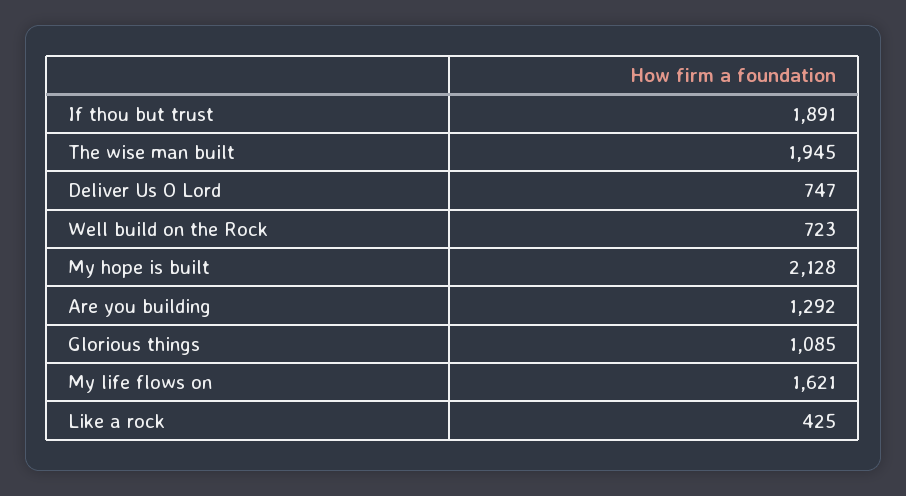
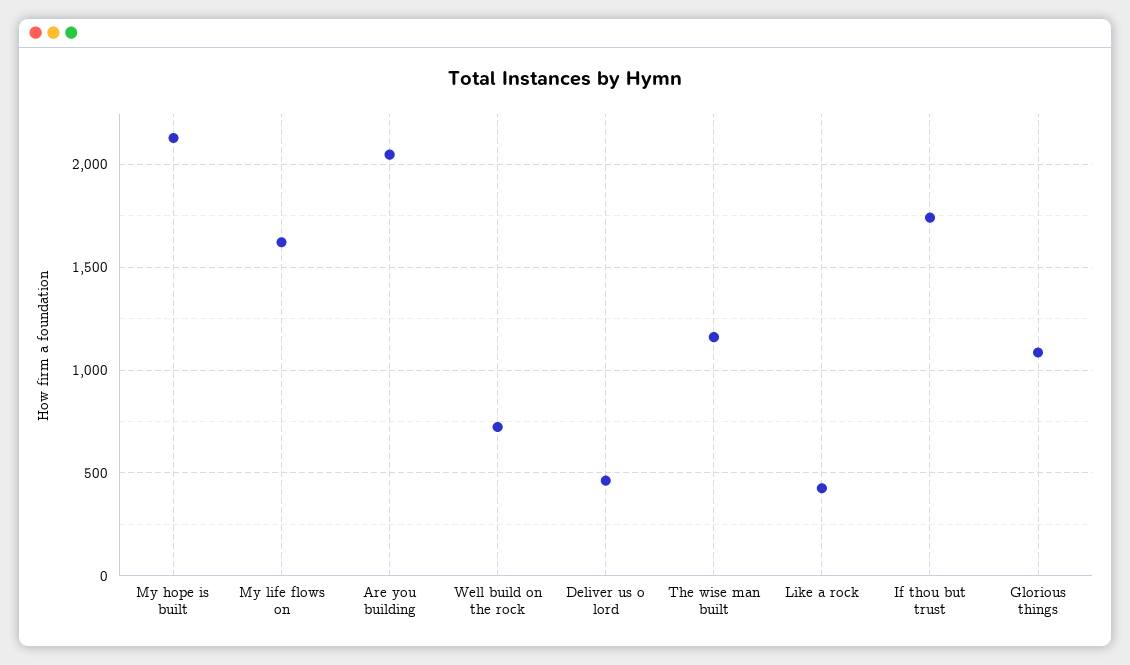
  {
-   "If thou but trust": 1891,
+   "If thou but trust": 1750,
-   "The wise man built": 1945,
+   "The wise man built": 1150,
-   "Deliver Us O Lord": 747,
+   "Deliver Us O Lord": 450,
    "Well build on the Rock": 723,
    "My hope is built": 2128,
-   "Are you building": 1292,
+   "Are you building": 2050,
    "Glorious things": 1085,
    "My life flows on": 1621,
    "Like a rock": 425
  }

